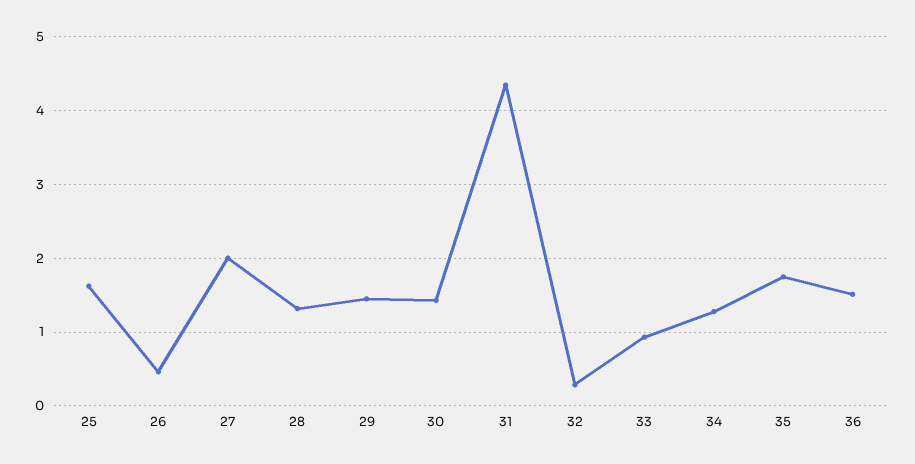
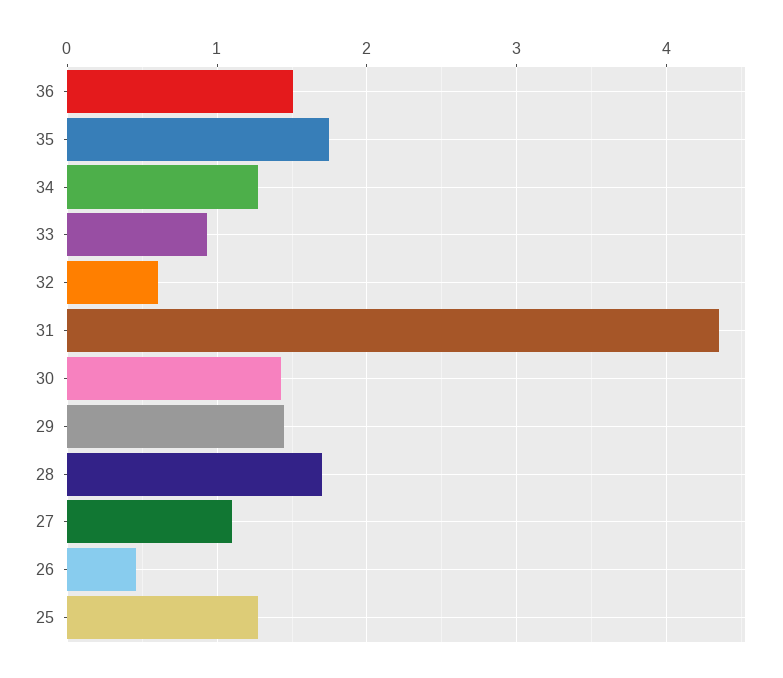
  {
-   "25": 1.6,
+   "25": 1.3,
    "26": 0.5,
-   "27": 2,
+   "27": 1.1,
-   "28": 1.3,
+   "28": 1.7,
    "29": 1.4,
    "30": 1.4,
    "31": 4.3,
-   "32": 0.3,
+   "32": 0.6,
    "33": 0.9,
    "34": 1.3,
    "35": 1.7,
    "36": 1.5
  }

